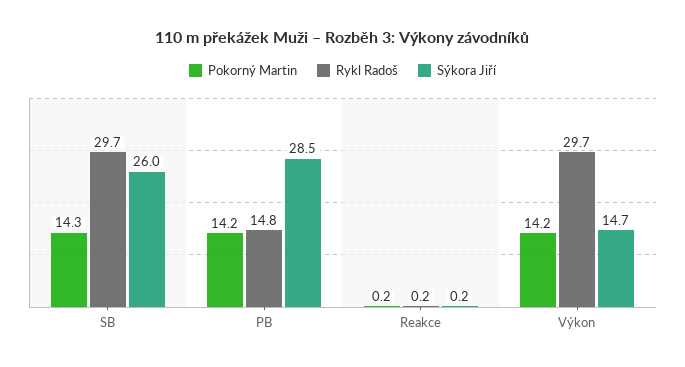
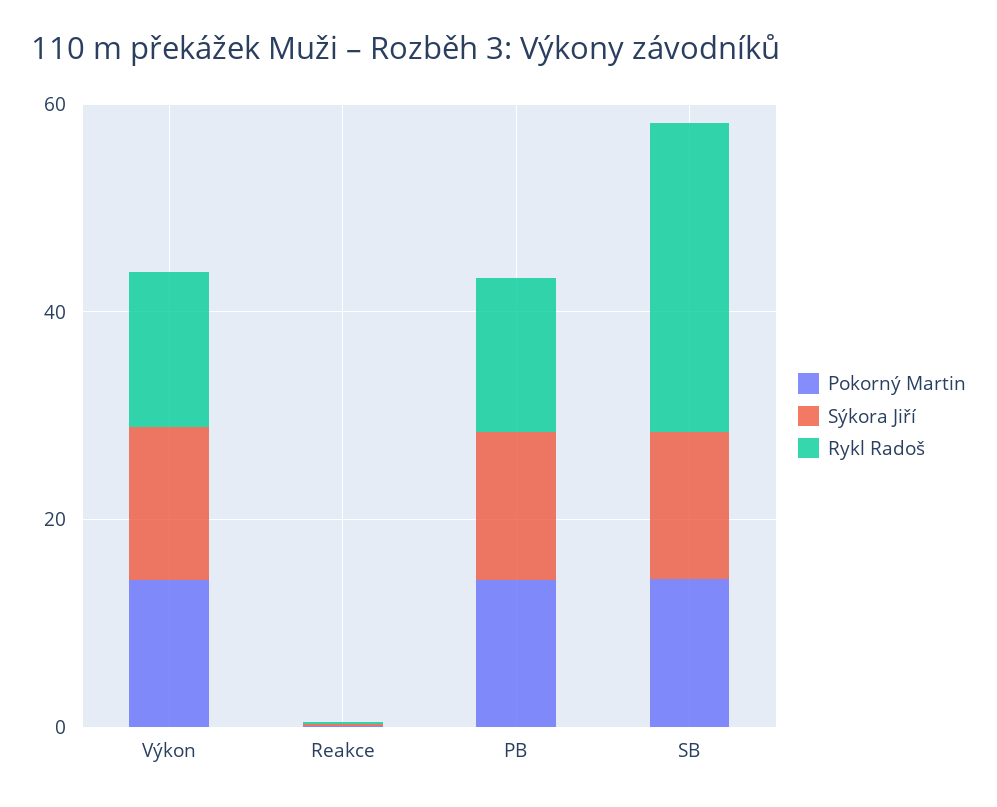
  {
    "Pokorný Martin": {
      "SB": 14.3,
      "PB": 14.2,
      "Reakce": 0.2,
      "Výkon": 14.2
    },
    "Rykl Radoš": {
      "SB": 29.7,
      "PB": 14.8,
      "Reakce": 0.2,
-     "Výkon": 29.7
+     "Výkon": 15
    },
    "Sýkora Jiří": {
-     "SB": 26,
+     "SB": 15,
-     "PB": 28.5,
+     "PB": 15,
      "Reakce": 0.2,
      "Výkon": 14.7
    }
  }

